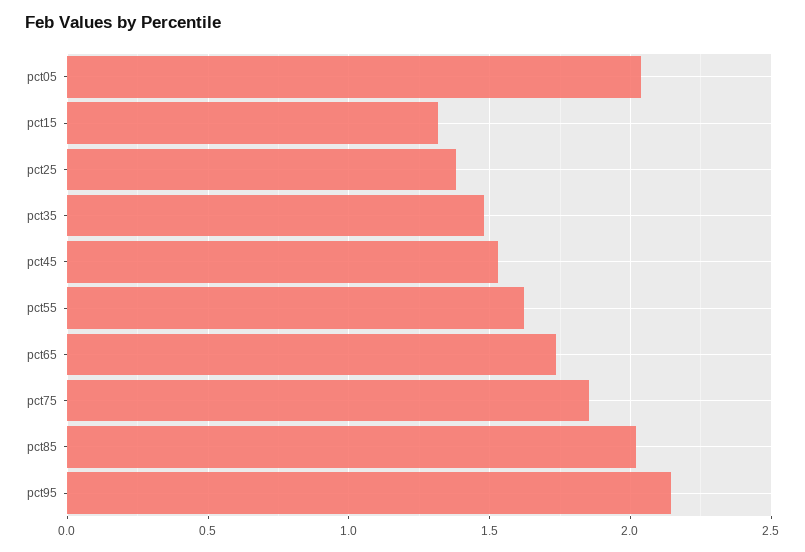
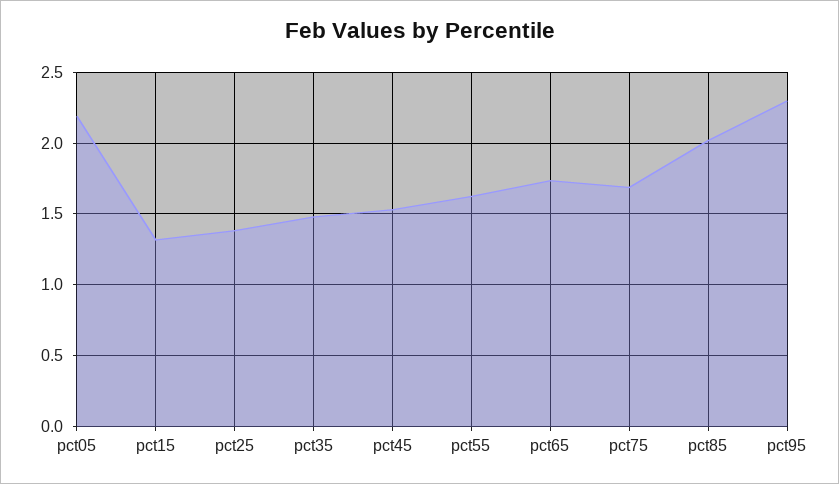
  {
-   "pct05": 2.05,
+   "pct05": 2.2,
    "pct15": 1.3,
    "pct25": 1.4,
    "pct35": 1.5,
    "pct45": 1.55,
    "pct55": 1.6,
    "pct65": 1.75,
-   "pct75": 1.85,
+   "pct75": 1.7,
    "pct85": 2,
-   "pct95": 2.15
+   "pct95": 2.3
  }

